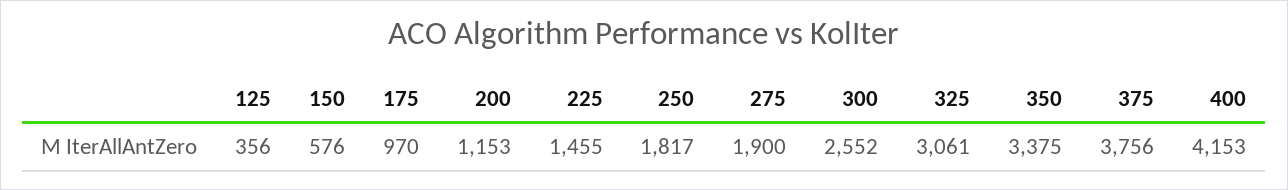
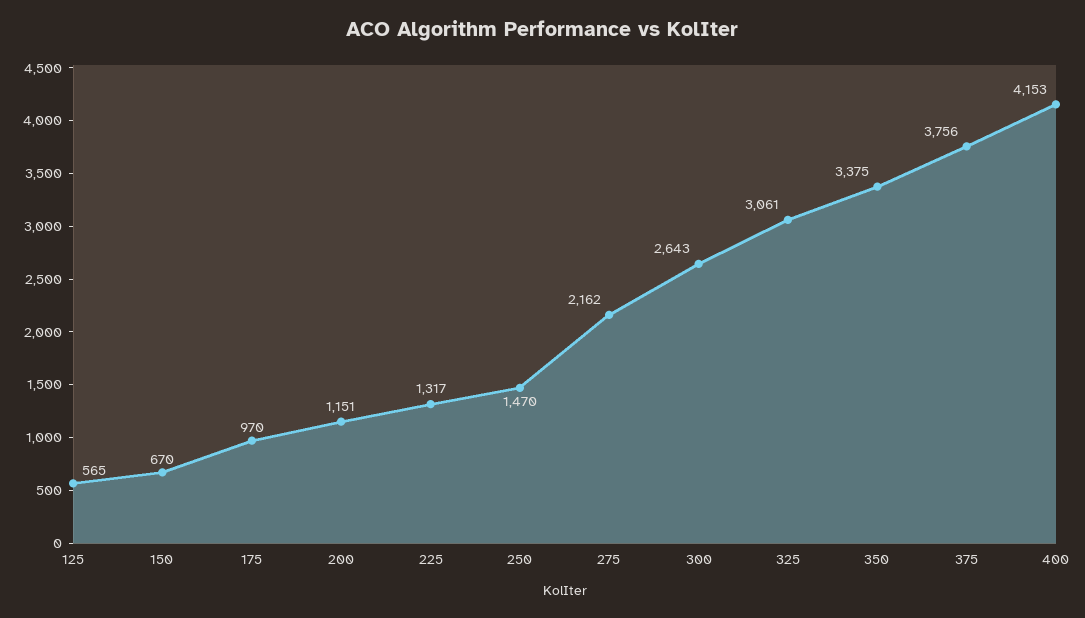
  {
-   "125": 356,
+   "125": 565,
-   "150": 576,
+   "150": 670,
    "175": 970,
-   "200": 1153,
+   "200": 1151,
-   "225": 1455,
+   "225": 1317,
-   "250": 1817,
+   "250": 1470,
-   "275": 1900,
+   "275": 2162,
-   "300": 2552,
+   "300": 2643,
    "325": 3061,
    "350": 3375,
    "375": 3756,
    "400": 4153
  }

